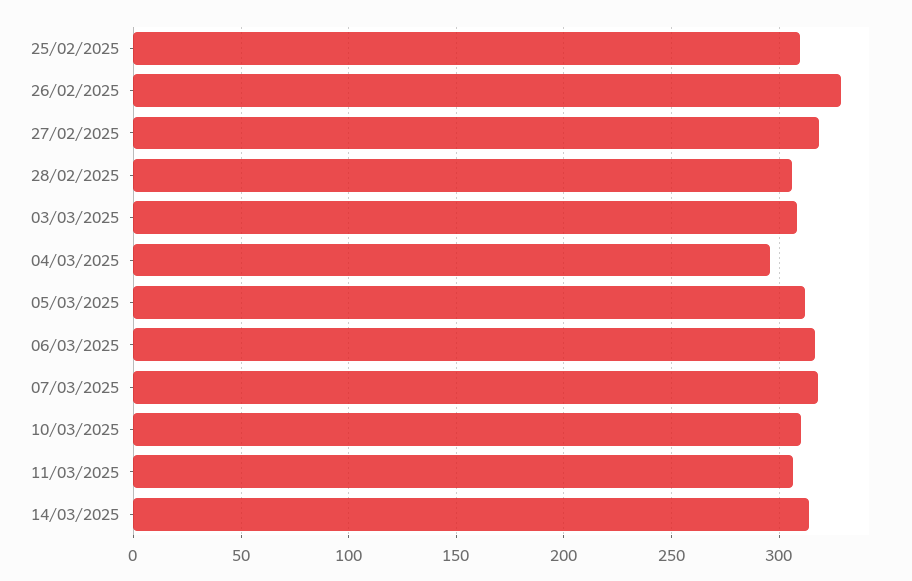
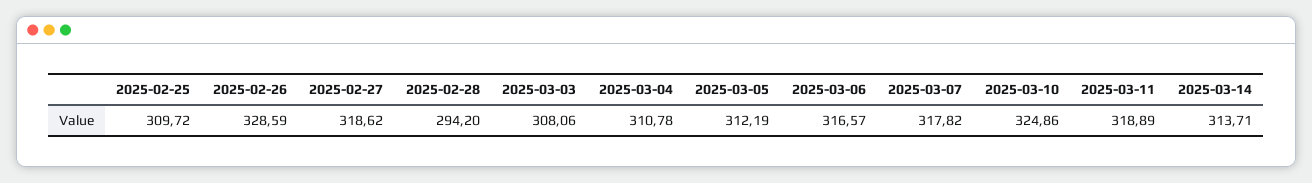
  {
    "25/02/2025": 309.72,
    "26/02/2025": 328.59,
    "27/02/2025": 318.62,
-   "28/02/2025": 305,
+   "28/02/2025": 294.2,
    "03/03/2025": 308.06,
-   "04/03/2025": 295,
+   "04/03/2025": 310.78,
    "05/03/2025": 312.19,
    "06/03/2025": 316.57,
    "07/03/2025": 317.82,
-   "10/03/2025": 310,
+   "10/03/2025": 324.86,
-   "11/03/2025": 305,
+   "11/03/2025": 318.89,
    "14/03/2025": 313.71
  }

